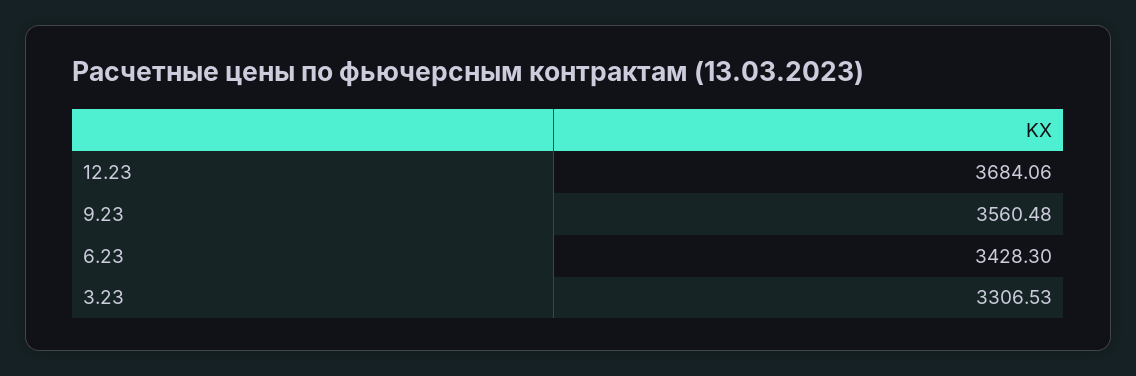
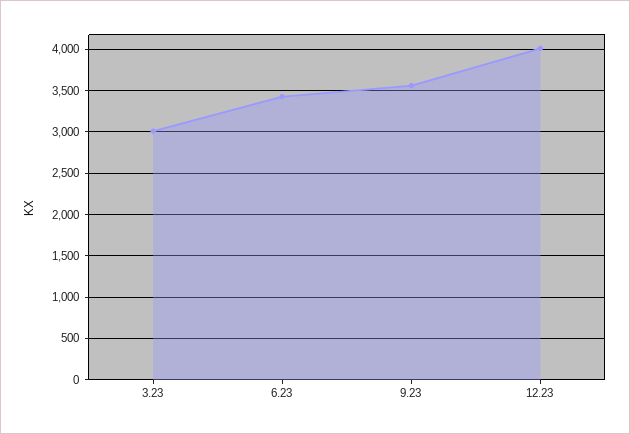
  {
-   "12.23": 3684.06,
+   "12.23": 4000,
    "9.23": 3560.48,
    "6.23": 3428.3,
-   "3.23": 3306.53
+   "3.23": 3000
  }

